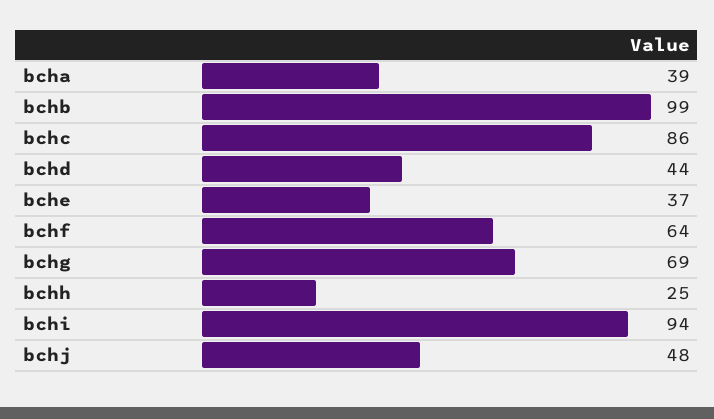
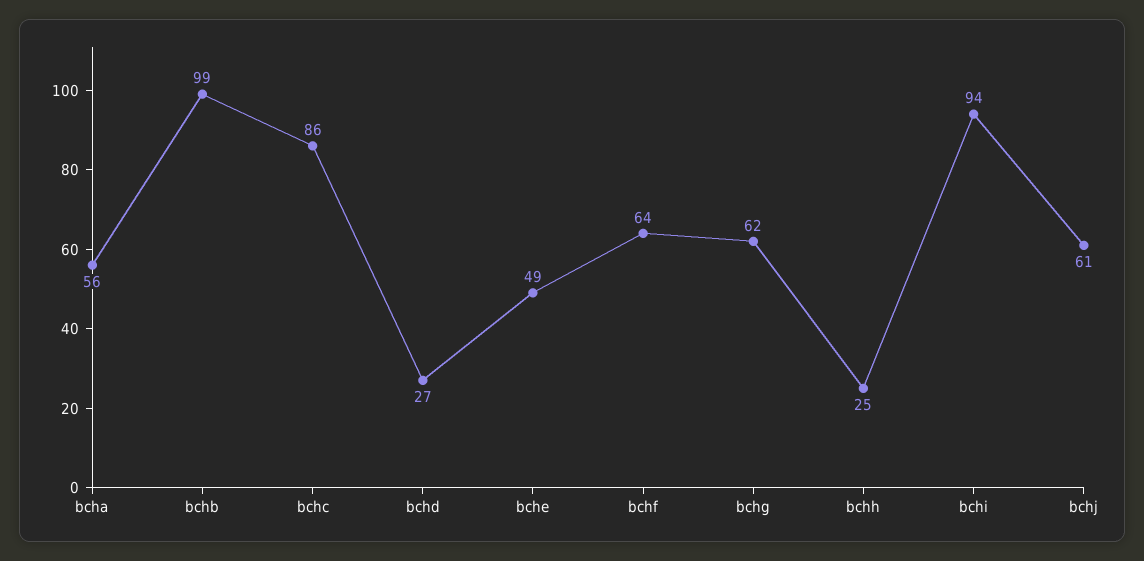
  {
-   "bcha": 39,
+   "bcha": 56,
    "bchb": 99,
    "bchc": 86,
-   "bchd": 44,
+   "bchd": 27,
-   "bche": 37,
+   "bche": 49,
    "bchf": 64,
-   "bchg": 69,
+   "bchg": 62,
    "bchh": 25,
    "bchi": 94,
-   "bchj": 48
+   "bchj": 61
  }

